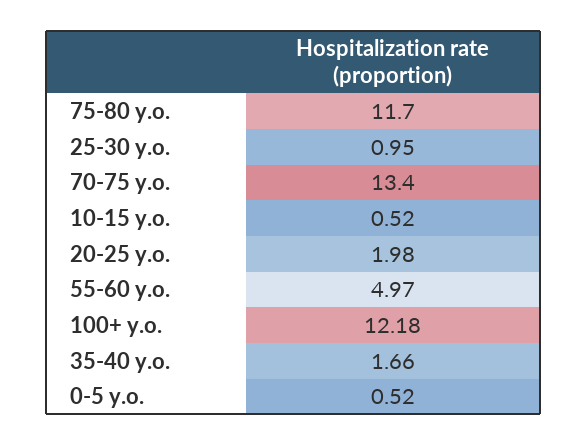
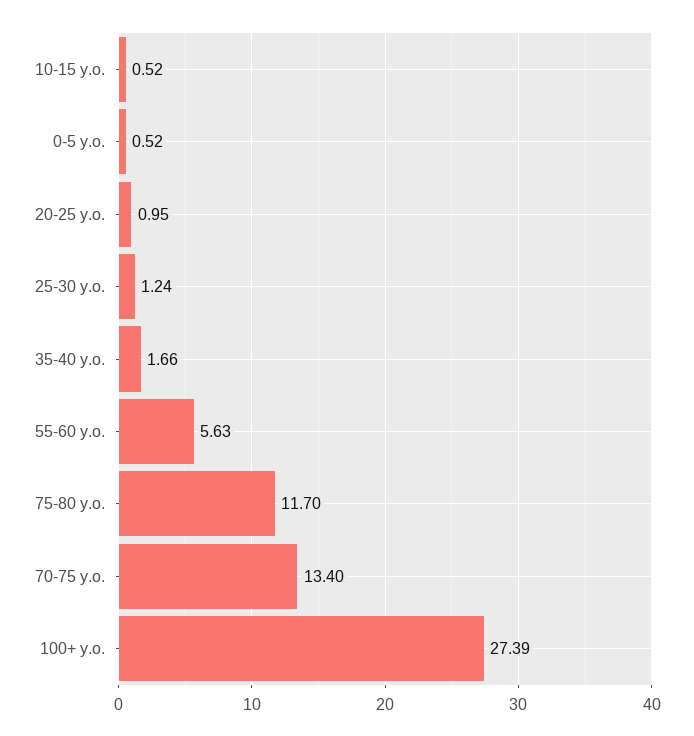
  {
    "75-80 y.o.": 11.7,
-   "25-30 y.o.": 0.95,
+   "25-30 y.o.": 1.24,
    "70-75 y.o.": 13.4,
    "10-15 y.o.": 0.52,
-   "20-25 y.o.": 1.98,
+   "20-25 y.o.": 0.95,
-   "55-60 y.o.": 4.97,
+   "55-60 y.o.": 5.63,
-   "100+ y.o.": 12.18,
+   "100+ y.o.": 27.39,
    "35-40 y.o.": 1.66,
    "0-5 y.o.": 0.52
  }

